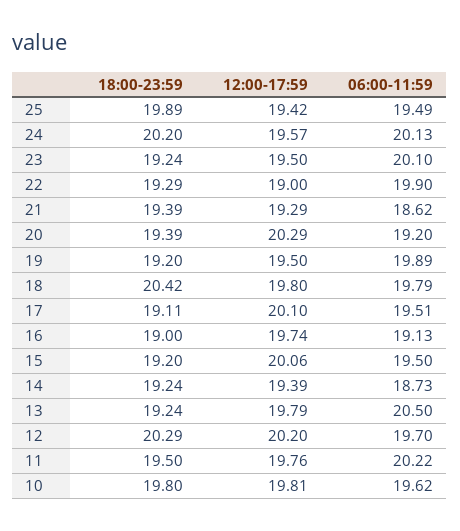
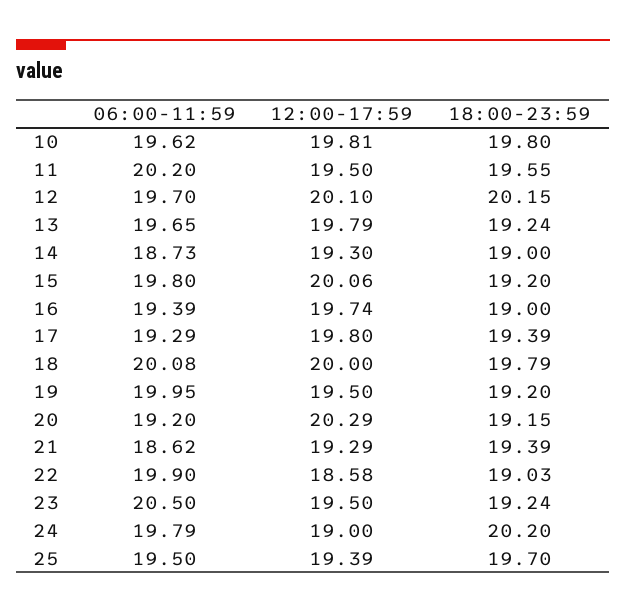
  {
    "18:00-23:59": {
-     "25": 19.89,
+     "25": 19.7,
      "24": 20.2,
      "23": 19.24,
-     "22": 19.29,
+     "22": 19.03,
      "21": 19.39,
-     "20": 19.39,
+     "20": 19.15,
      "19": 19.2,
-     "18": 20.42,
+     "18": 19.79,
-     "17": 19.11,
+     "17": 19.39,
      "16": 19,
      "15": 19.2,
-     "14": 19.24,
+     "14": 19,
      "13": 19.24,
-     "12": 20.29,
+     "12": 20.15,
-     "11": 19.5,
+     "11": 19.55,
      "10": 19.8
    },
    "12:00-17:59": {
-     "25": 19.42,
+     "25": 19.39,
-     "24": 19.57,
+     "24": 19,
      "23": 19.5,
-     "22": 19,
+     "22": 18.58,
      "21": 19.29,
      "20": 20.29,
      "19": 19.5,
-     "18": 19.8,
+     "18": 20,
-     "17": 20.1,
+     "17": 19.8,
      "16": 19.74,
      "15": 20.06,
-     "14": 19.39,
+     "14": 19.3,
      "13": 19.79,
-     "12": 20.2,
+     "12": 20.1,
-     "11": 19.76,
+     "11": 19.5,
      "10": 19.81
    },
    "06:00-11:59": {
-     "25": 19.49,
+     "25": 19.5,
-     "24": 20.13,
+     "24": 19.79,
-     "23": 20.1,
+     "23": 20.5,
      "22": 19.9,
      "21": 18.62,
      "20": 19.2,
-     "19": 19.89,
+     "19": 19.95,
-     "18": 19.79,
+     "18": 20.08,
-     "17": 19.51,
+     "17": 19.29,
-     "16": 19.13,
+     "16": 19.39,
-     "15": 19.5,
+     "15": 19.8,
      "14": 18.73,
-     "13": 20.5,
+     "13": 19.65,
      "12": 19.7,
-     "11": 20.22,
+     "11": 20.2,
      "10": 19.62
    }
  }

